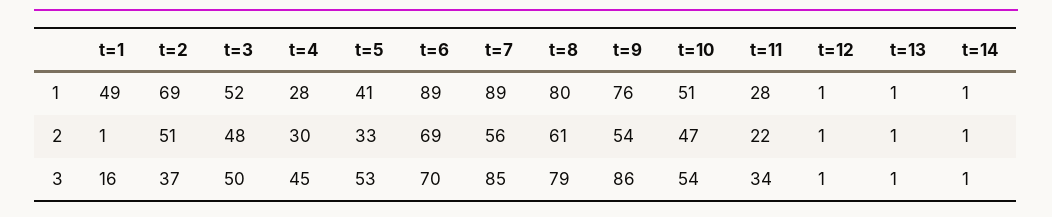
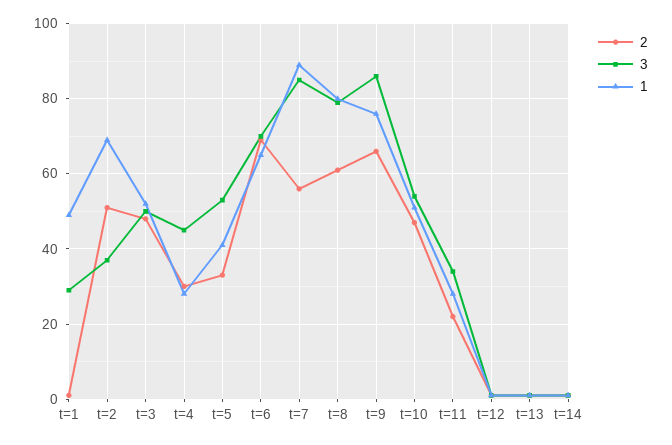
  {
    "1": {
      "t=1": 49,
      "t=2": 69,
      "t=3": 52,
      "t=4": 28,
      "t=5": 41,
-     "t=6": 89,
+     "t=6": 65,
      "t=7": 89,
      "t=8": 80,
      "t=9": 76,
      "t=10": 51,
      "t=11": 28,
      "t=12": 1,
      "t=13": 1,
      "t=14": 1
    },
    "2": {
      "t=1": 1,
      "t=2": 51,
      "t=3": 48,
      "t=4": 30,
      "t=5": 33,
      "t=6": 69,
      "t=7": 56,
      "t=8": 61,
-     "t=9": 54,
+     "t=9": 65,
      "t=10": 47,
      "t=11": 22,
      "t=12": 1,
      "t=13": 1,
      "t=14": 1
    },
    "3": {
-     "t=1": 16,
+     "t=1": 30,
      "t=2": 37,
      "t=3": 50,
      "t=4": 45,
      "t=5": 53,
      "t=6": 70,
      "t=7": 85,
      "t=8": 79,
      "t=9": 86,
      "t=10": 54,
      "t=11": 34,
      "t=12": 1,
      "t=13": 1,
      "t=14": 1
    }
  }

